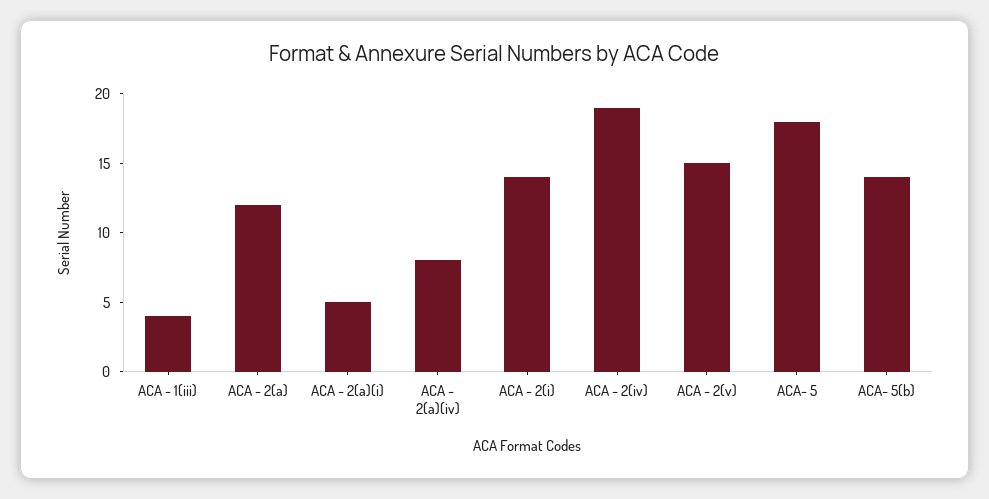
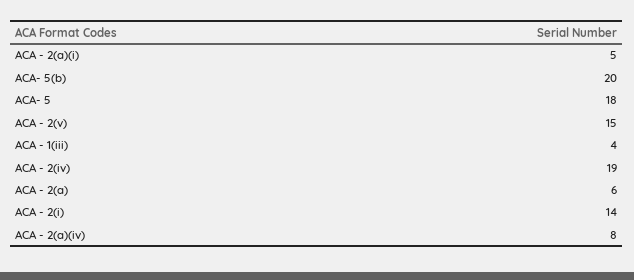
  {
    "ACA - 1(iii)": 4,
-   "ACA - 2(a)": 12,
+   "ACA - 2(a)": 6,
    "ACA - 2(a)(i)": 5,
    "ACA - 2(a)(iv)": 8,
    "ACA - 2(i)": 14,
    "ACA - 2(iv)": 19,
    "ACA - 2(v)": 15,
    "ACA- 5": 18,
-   "ACA- 5(b)": 14
+   "ACA- 5(b)": 20
  }

